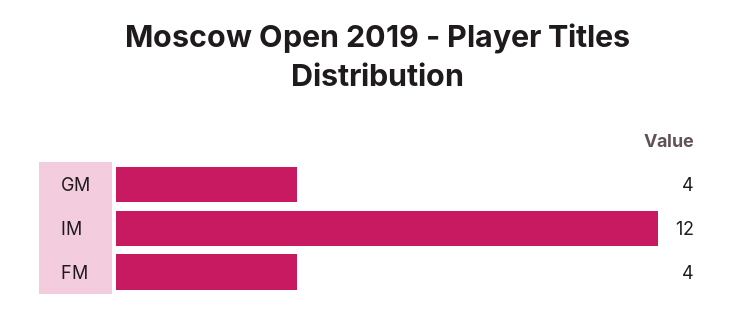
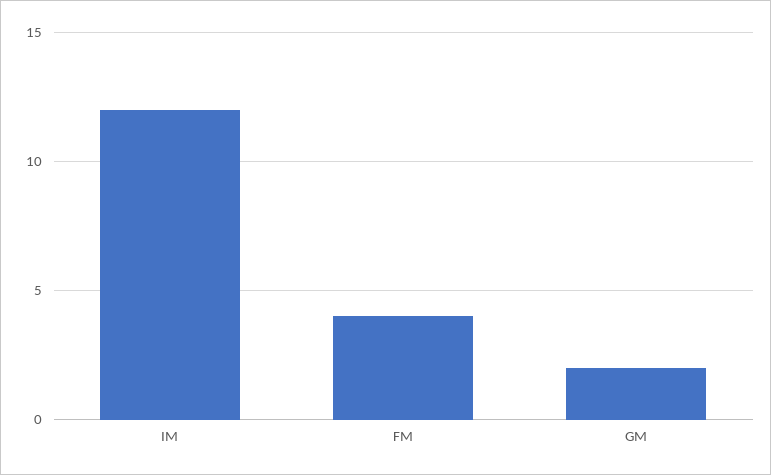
  {
-   "GM": 4,
+   "GM": 2,
    "IM": 12,
    "FM": 4
  }

